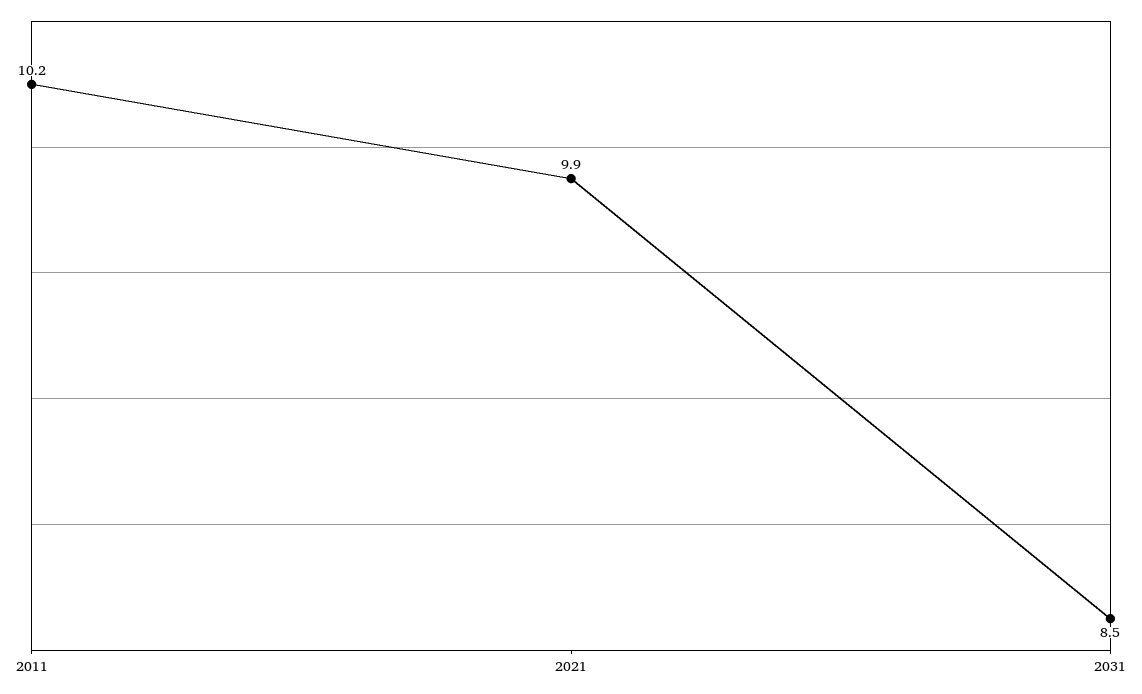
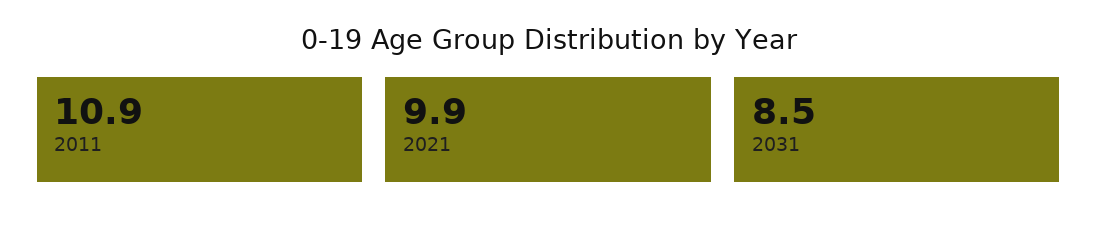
  {
-   "2011": 10.2,
+   "2011": 10.9,
    "2021": 9.9,
    "2031": 8.5
  }

